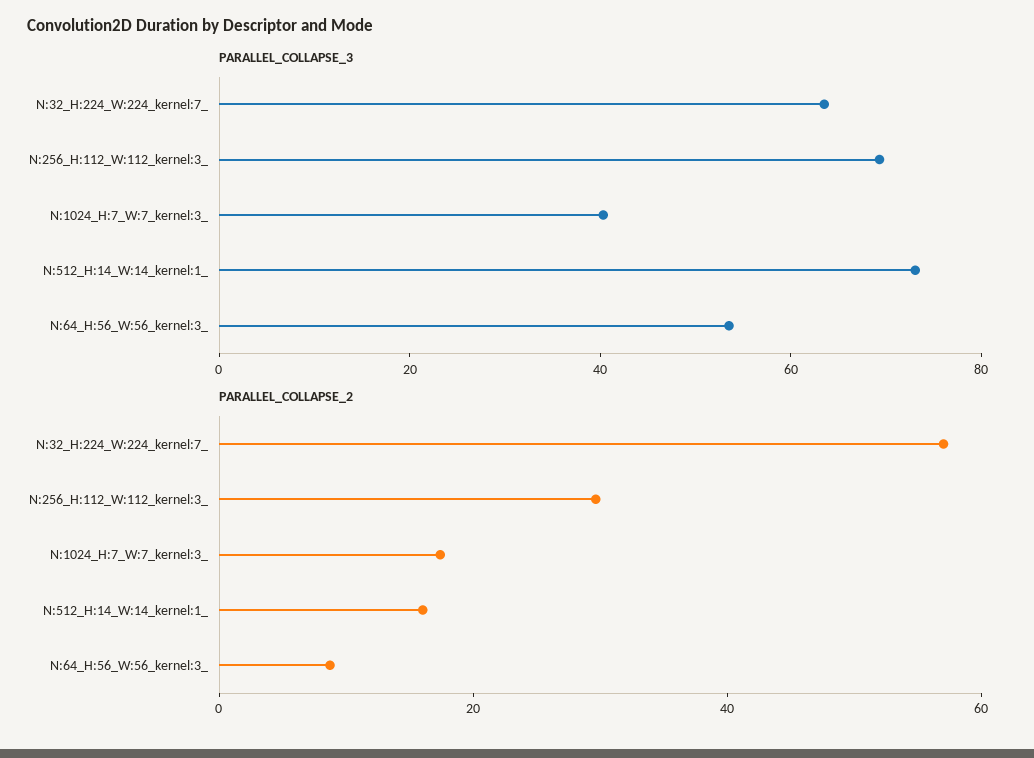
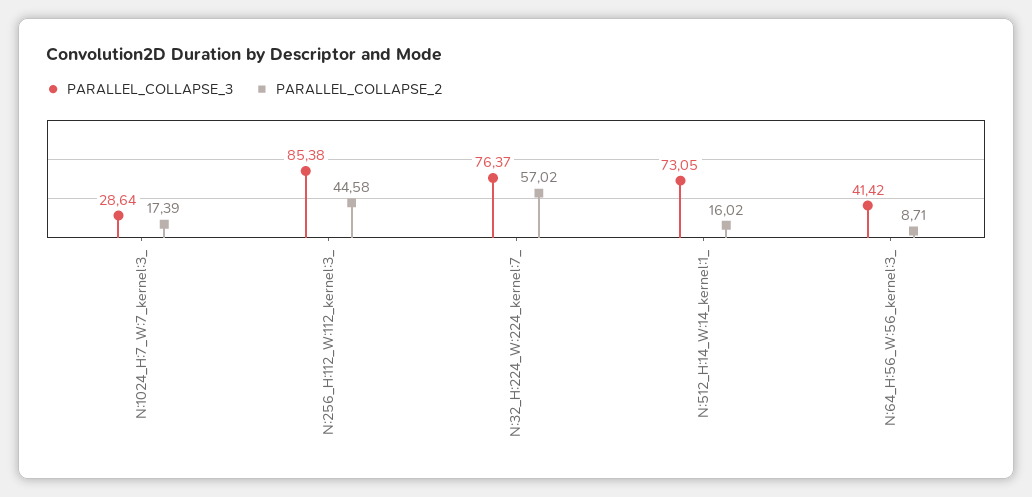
  {
    "PARALLEL_COLLAPSE_3": {
-     "N:32_H:224_W:224_kernel:7_": 65,
+     "N:32_H:224_W:224_kernel:7_": 76.37,
-     "N:256_H:112_W:112_kernel:3_": 70,
+     "N:256_H:112_W:112_kernel:3_": 85.38,
-     "N:1024_H:7_W:7_kernel:3_": 40,
+     "N:1024_H:7_W:7_kernel:3_": 28.64,
      "N:512_H:14_W:14_kernel:1_": 73.05,
-     "N:64_H:56_W:56_kernel:3_": 55
+     "N:64_H:56_W:56_kernel:3_": 41.42
    },
    "PARALLEL_COLLAPSE_2": {
      "N:32_H:224_W:224_kernel:7_": 57.02,
-     "N:256_H:112_W:112_kernel:3_": 30,
+     "N:256_H:112_W:112_kernel:3_": 44.58,
      "N:1024_H:7_W:7_kernel:3_": 17.39,
      "N:512_H:14_W:14_kernel:1_": 16.02,
      "N:64_H:56_W:56_kernel:3_": 8.71
    }
  }

